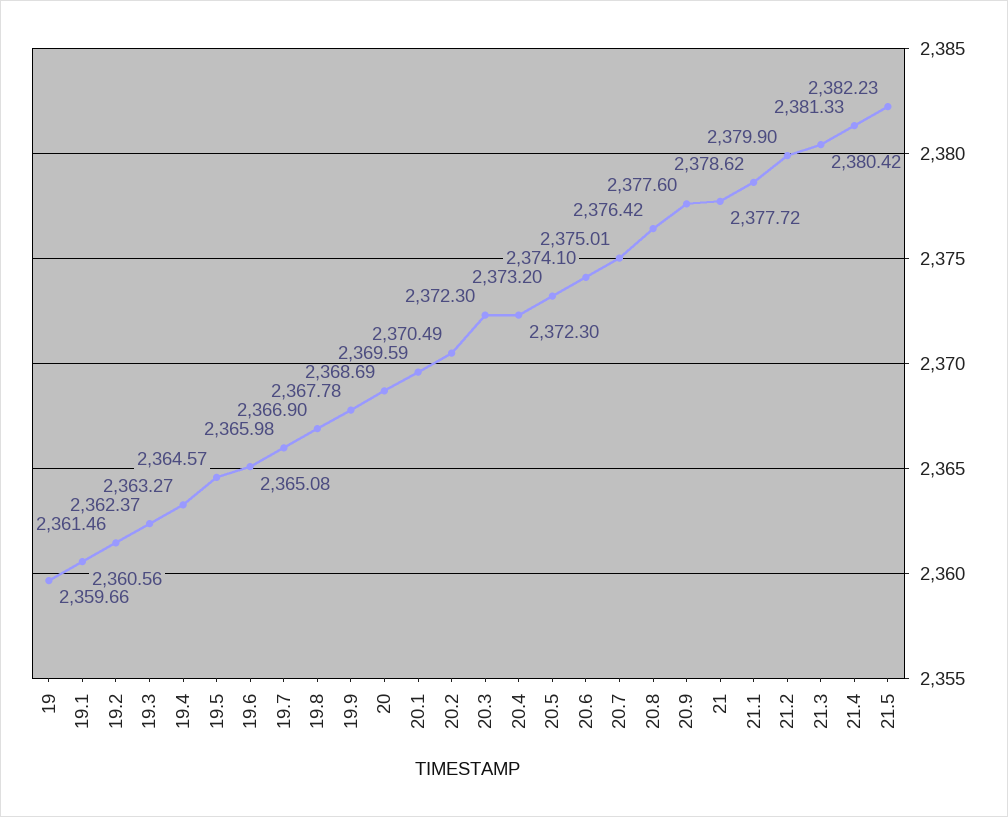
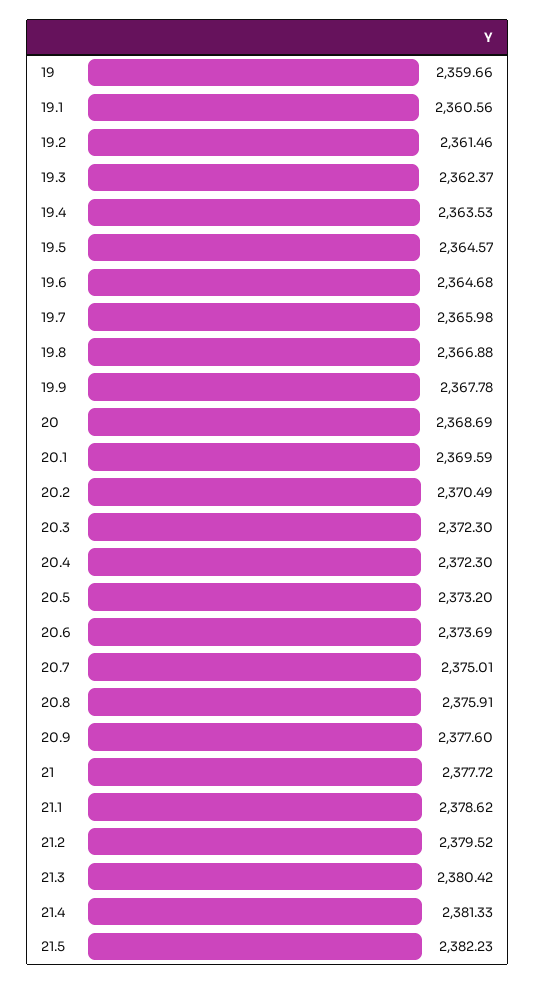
  {
    "19": 2359.66,
    "19.1": 2360.56,
    "19.2": 2361.46,
    "19.3": 2362.37,
-   "19.4": 2363.27,
+   "19.4": 2363.53,
    "19.5": 2364.57,
-   "19.6": 2365.08,
+   "19.6": 2364.68,
    "19.7": 2365.98,
-   "19.8": 2366.9,
+   "19.8": 2366.88,
    "19.9": 2367.78,
    "20": 2368.69,
    "20.1": 2369.59,
    "20.2": 2370.49,
    "20.3": 2372.3,
    "20.4": 2372.3,
    "20.5": 2373.2,
-   "20.6": 2374.1,
+   "20.6": 2373.69,
    "20.7": 2375.01,
-   "20.8": 2376.42,
+   "20.8": 2375.91,
    "20.9": 2377.6,
    "21": 2377.72,
    "21.1": 2378.62,
-   "21.2": 2379.9,
+   "21.2": 2379.52,
    "21.3": 2380.42,
    "21.4": 2381.33,
    "21.5": 2382.23
  }

